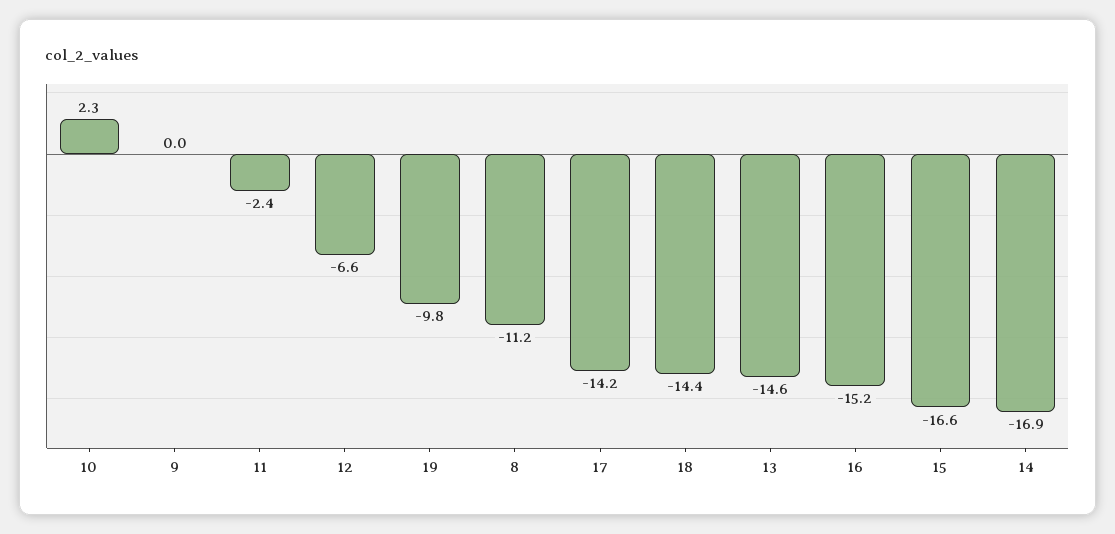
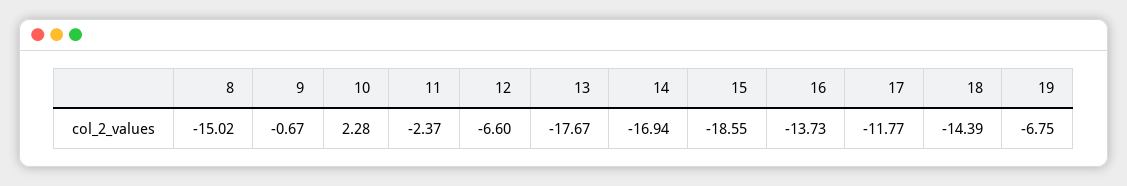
  {
    "10": 2.28,
-   "9": 0,
+   "9": -0.67,
    "11": -2.37,
    "12": -6.6,
-   "19": -9.8,
+   "19": -6.75,
-   "8": -11.2,
+   "8": -15.02,
-   "17": -14.2,
+   "17": -11.77,
    "18": -14.39,
-   "13": -14.6,
+   "13": -17.67,
-   "16": -15.2,
+   "16": -13.73,
-   "15": -16.6,
+   "15": -18.55,
    "14": -16.94
  }

